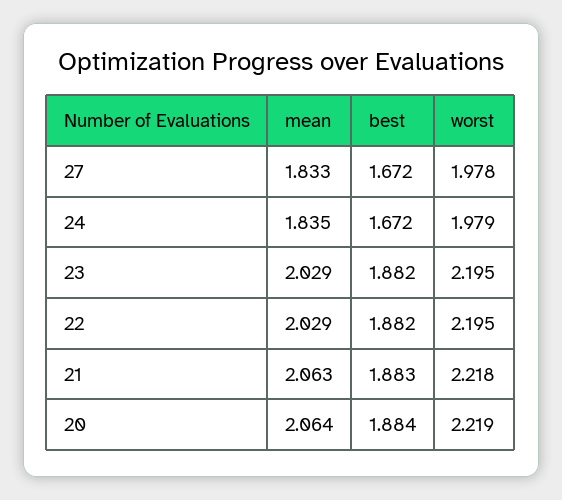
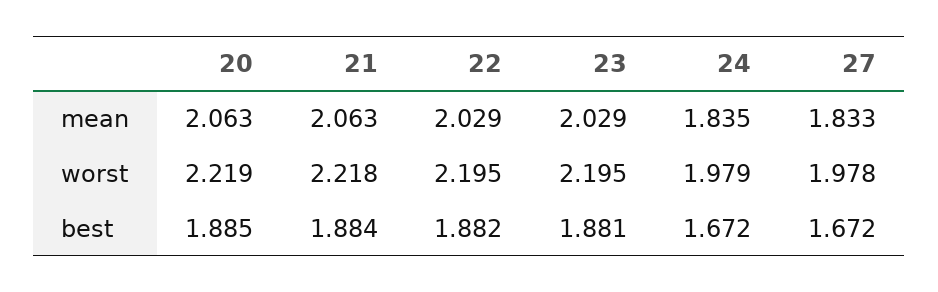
  {
    "mean": {
      "27": 1.833,
      "24": 1.835,
      "23": 2.029,
      "22": 2.029,
      "21": 2.063,
-     "20": 2.064
+     "20": 2.063
    },
    "best": {
      "27": 1.672,
      "24": 1.672,
-     "23": 1.882,
+     "23": 1.881,
      "22": 1.882,
-     "21": 1.883,
+     "21": 1.884,
-     "20": 1.884
+     "20": 1.885
    },
    "worst": {
      "27": 1.978,
      "24": 1.979,
      "23": 2.195,
      "22": 2.195,
      "21": 2.218,
      "20": 2.219
    }
  }

